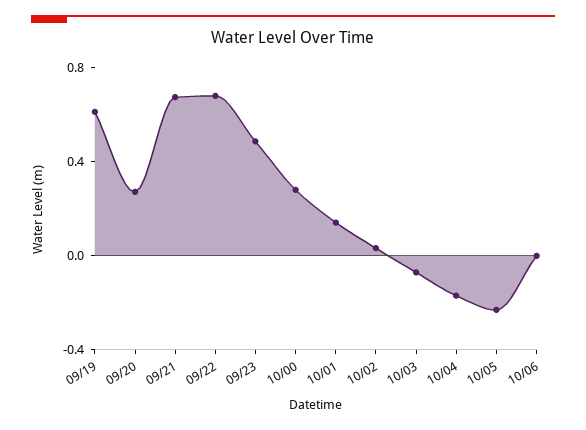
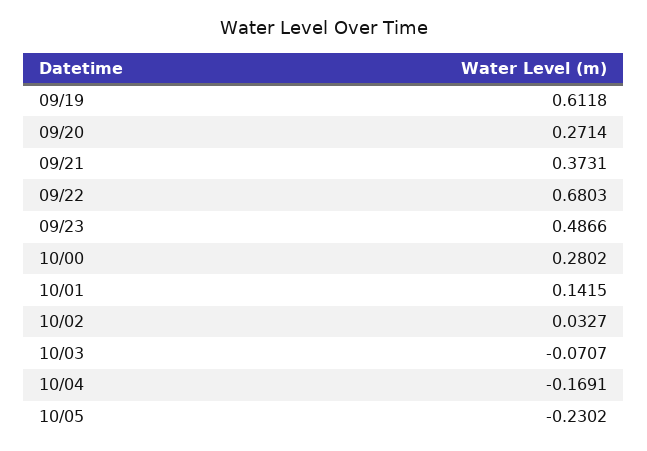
  {
    "09/19": 0.6118,
    "09/20": 0.2714,
-   "09/21": 0.7,
+   "09/21": 0.3731,
    "09/22": 0.6803,
    "09/23": 0.4866,
    "10/00": 0.2802,
    "10/01": 0.1415,
    "10/02": 0.0327,
    "10/03": -0.0707,
    "10/04": -0.1691,
-   "10/05": -0.2302,
+   "10/05": -0.2302
-   "10/06": 0
  }

